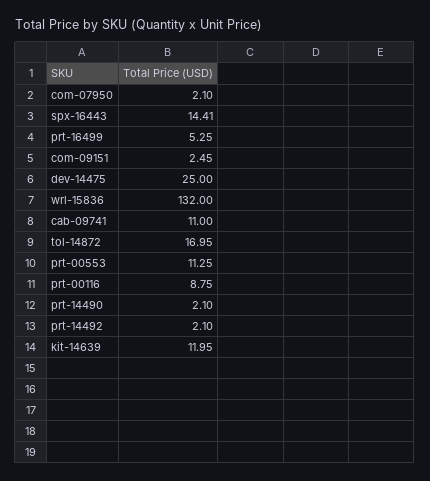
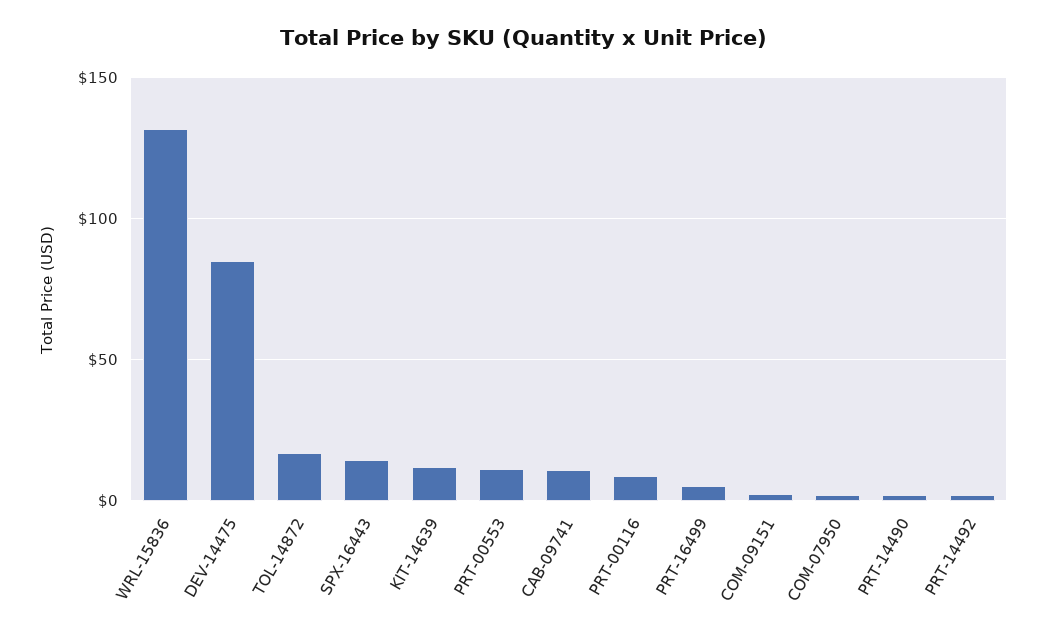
  {
    "com-07950": 2.1,
    "spx-16443": 14.41,
    "prt-16499": 5.25,
    "com-09151": 2.45,
-   "dev-14475": 25,
+   "dev-14475": 85,
    "wrl-15836": 132,
    "cab-09741": 11,
    "tol-14872": 16.95,
    "prt-00553": 11.25,
    "prt-00116": 8.75,
    "prt-14490": 2.1,
    "prt-14492": 2.1,
    "kit-14639": 11.95
  }

